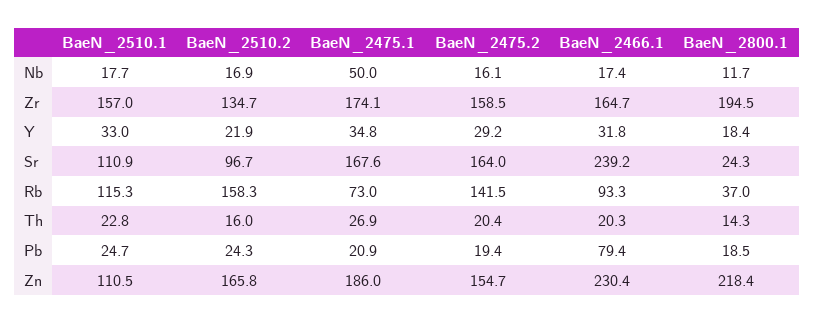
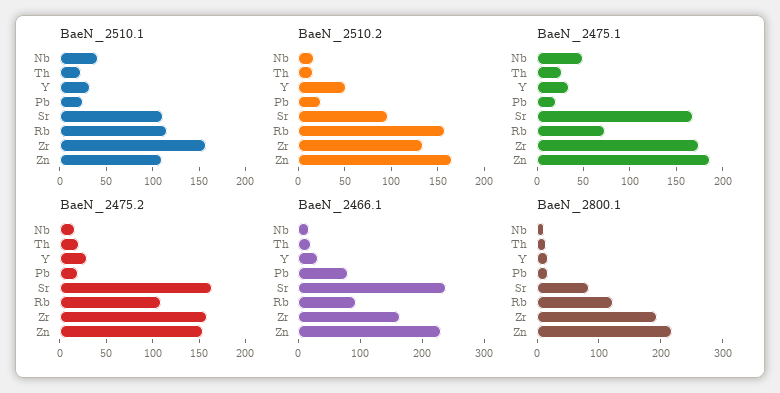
  {
    "BaeN_2510.1": {
-     "Nb": 17.7,
+     "Nb": 40,
      "Zr": 157,
      "Y": 33,
      "Sr": 110.9,
      "Rb": 115.3,
      "Th": 22.8,
      "Pb": 24.7,
      "Zn": 110.5
    },
    "BaeN_2510.2": {
      "Nb": 16.9,
      "Zr": 134.7,
-     "Y": 21.9,
+     "Y": 50,
      "Sr": 96.7,
      "Rb": 158.3,
      "Th": 16,
      "Pb": 24.3,
      "Zn": 165.8
    },
    "BaeN_2475.1": {
      "Nb": 50,
      "Zr": 174.1,
      "Y": 34.8,
      "Sr": 167.6,
      "Rb": 73,
      "Th": 26.9,
      "Pb": 20.9,
      "Zn": 186
    },
    "BaeN_2475.2": {
      "Nb": 16.1,
      "Zr": 158.5,
      "Y": 29.2,
      "Sr": 164,
-     "Rb": 141.5,
+     "Rb": 110,
      "Th": 20.4,
      "Pb": 19.4,
      "Zn": 154.7
    },
    "BaeN_2466.1": {
      "Nb": 17.4,
      "Zr": 164.7,
      "Y": 31.8,
      "Sr": 239.2,
      "Rb": 93.3,
      "Th": 20.3,
      "Pb": 79.4,
      "Zn": 230.4
    },
    "BaeN_2800.1": {
      "Nb": 11.7,
      "Zr": 194.5,
      "Y": 18.4,
-     "Sr": 24.3,
+     "Sr": 80,
-     "Rb": 37,
+     "Rb": 120,
      "Th": 14.3,
      "Pb": 18.5,
      "Zn": 218.4
    }
  }

